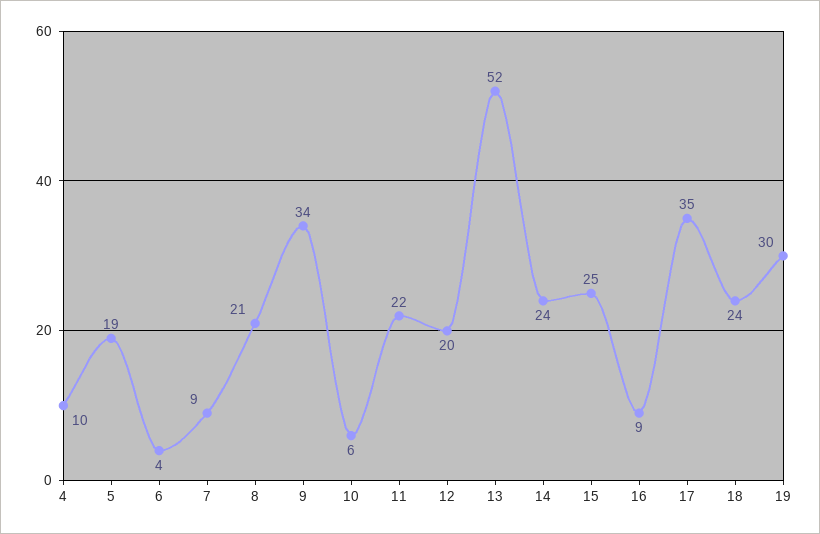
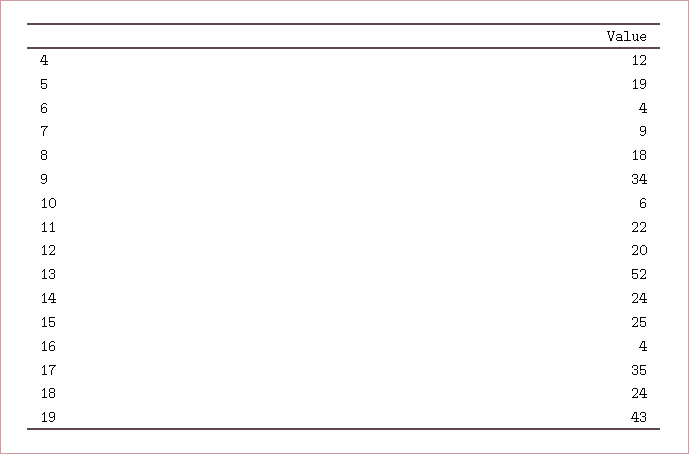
  {
-   "4": 10,
+   "4": 12,
    "5": 19,
    "6": 4,
    "7": 9,
-   "8": 21,
+   "8": 18,
    "9": 34,
    "10": 6,
    "11": 22,
    "12": 20,
    "13": 52,
    "14": 24,
    "15": 25,
-   "16": 9,
+   "16": 4,
    "17": 35,
    "18": 24,
-   "19": 30
+   "19": 43
  }

